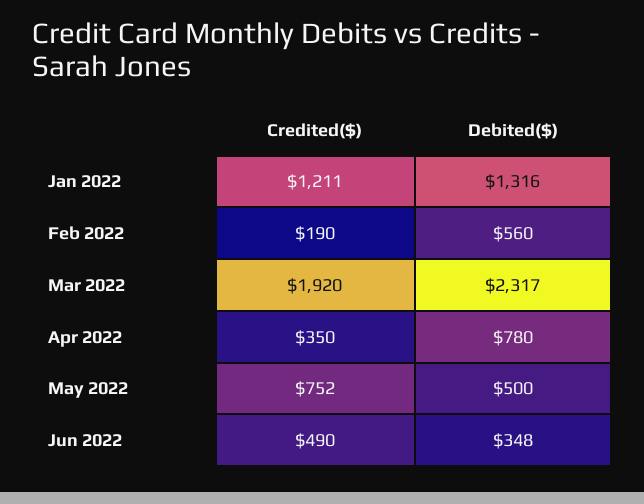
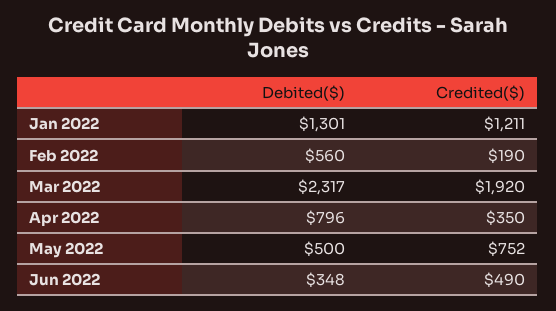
  {
    "Credited($)": {
      "Jan 2022": 1211,
      "Feb 2022": 190,
      "Mar 2022": 1920,
      "Apr 2022": 350,
      "May 2022": 752,
      "Jun 2022": 490
    },
    "Debited($)": {
-     "Jan 2022": 1316,
+     "Jan 2022": 1301,
      "Feb 2022": 560,
      "Mar 2022": 2317,
-     "Apr 2022": 780,
+     "Apr 2022": 796,
      "May 2022": 500,
      "Jun 2022": 348
    }
  }

